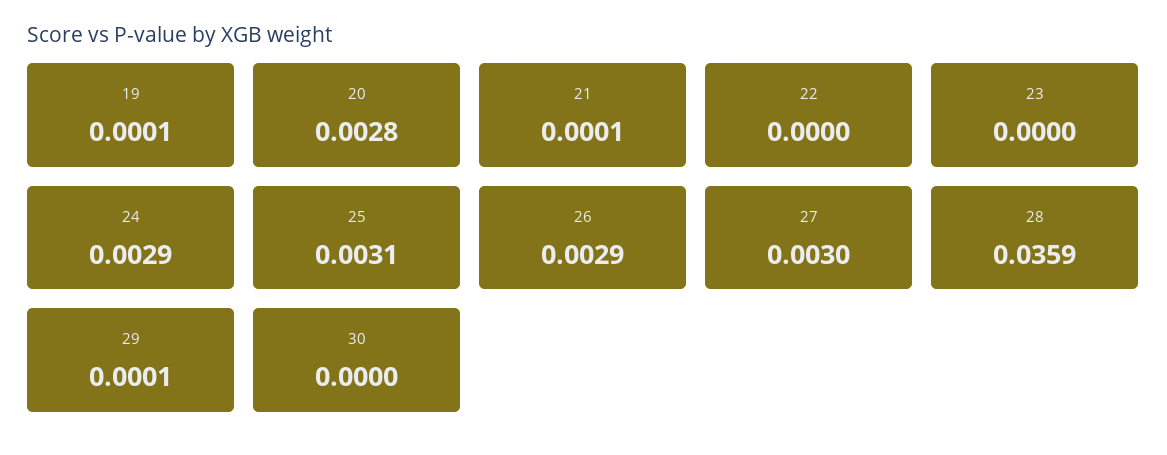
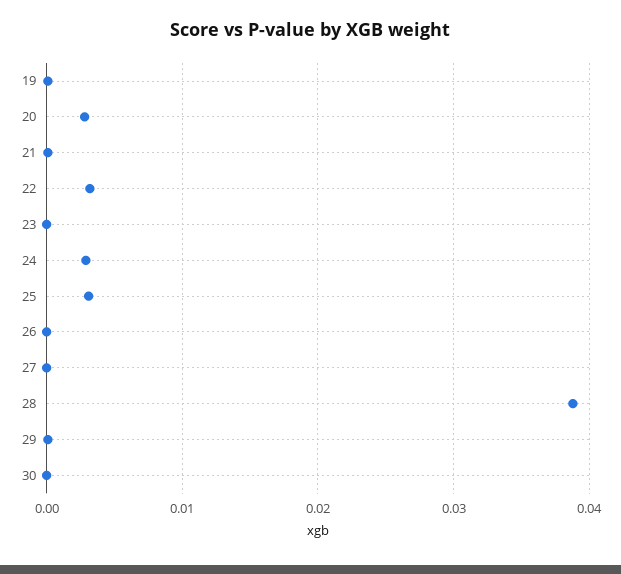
  {
    "19": 0.0001,
    "20": 0.0028,
    "21": 0.0001,
-   "22": 0,
+   "22": 0.003,
    "23": 0,
    "24": 0.0029,
    "25": 0.0031,
-   "26": 0.0029,
+   "26": 0,
-   "27": 0.003,
+   "27": 0,
-   "28": 0.0359,
+   "28": 0.039,
    "29": 0.0001,
    "30": 0
  }

